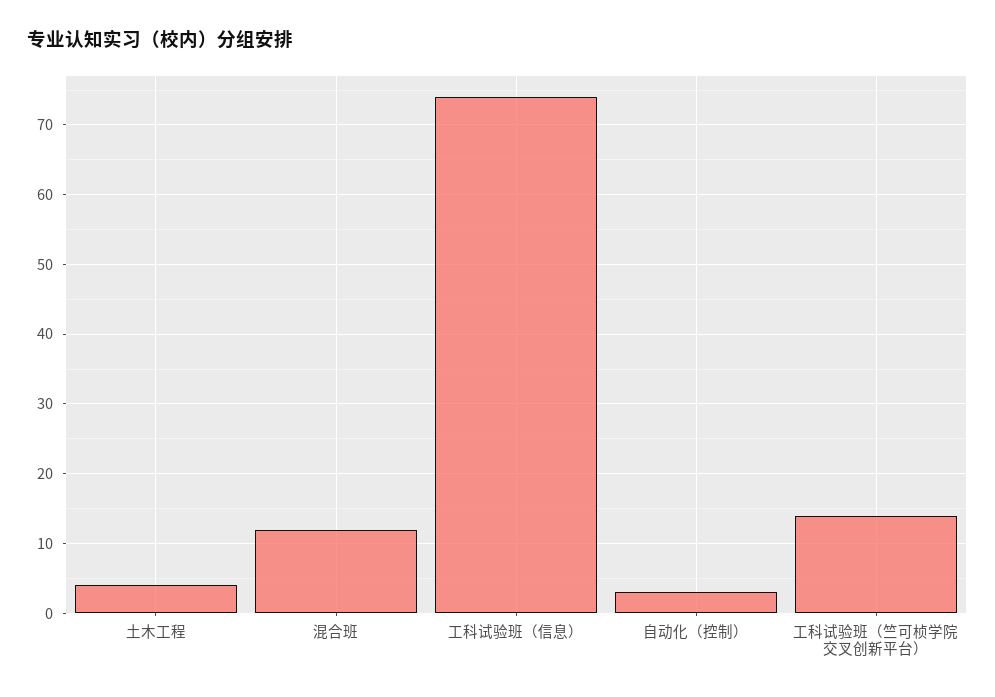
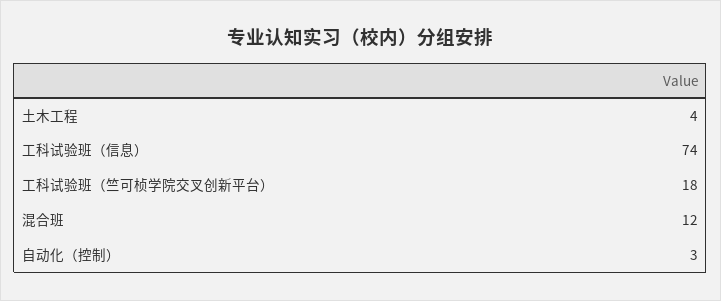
  {
    "土木工程": 4,
    "混合班": 12,
    "工科试验班（信息）": 74,
    "自动化（控制）": 3,
-   "工科试验班（竺可桢学院交叉创新平台）": 14
+   "工科试验班（竺可桢学院交叉创新平台）": 18
  }

